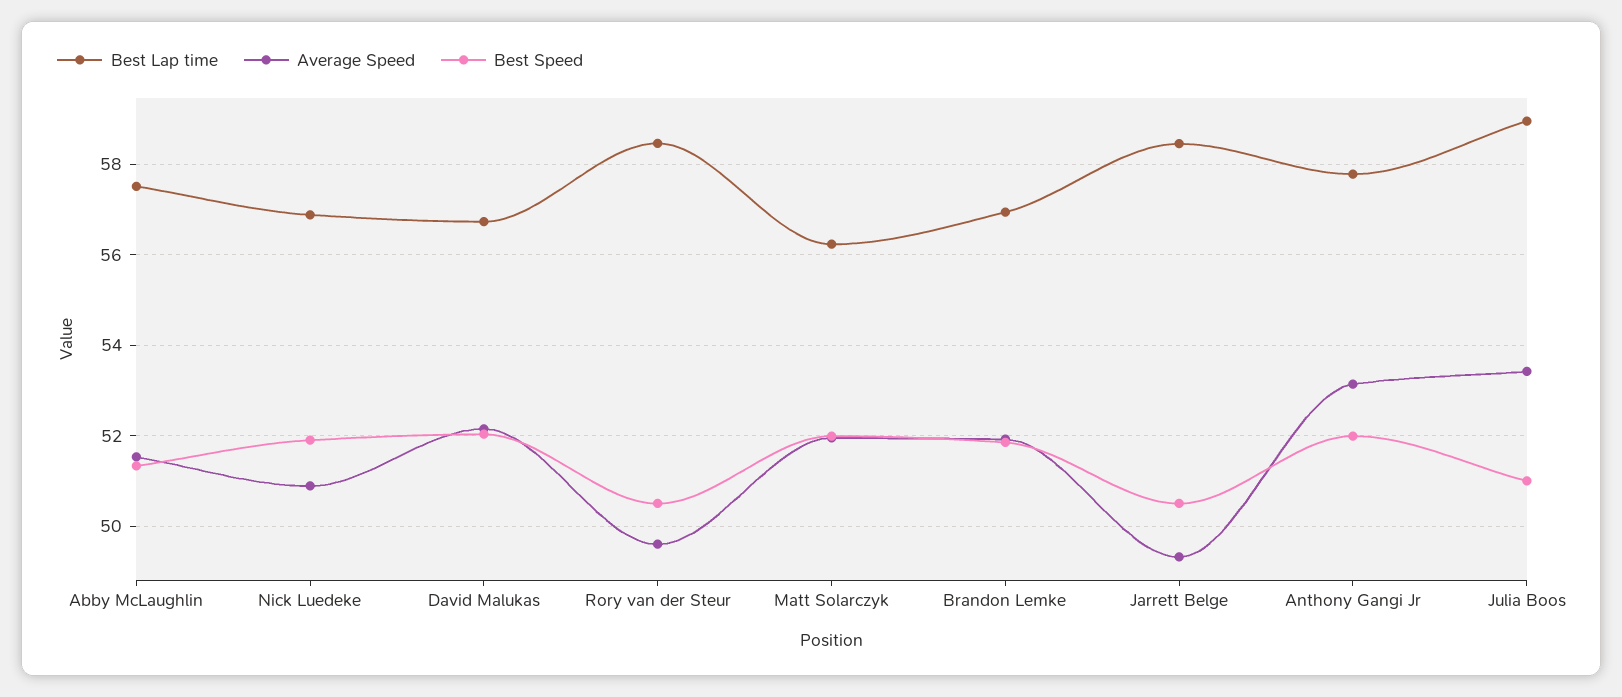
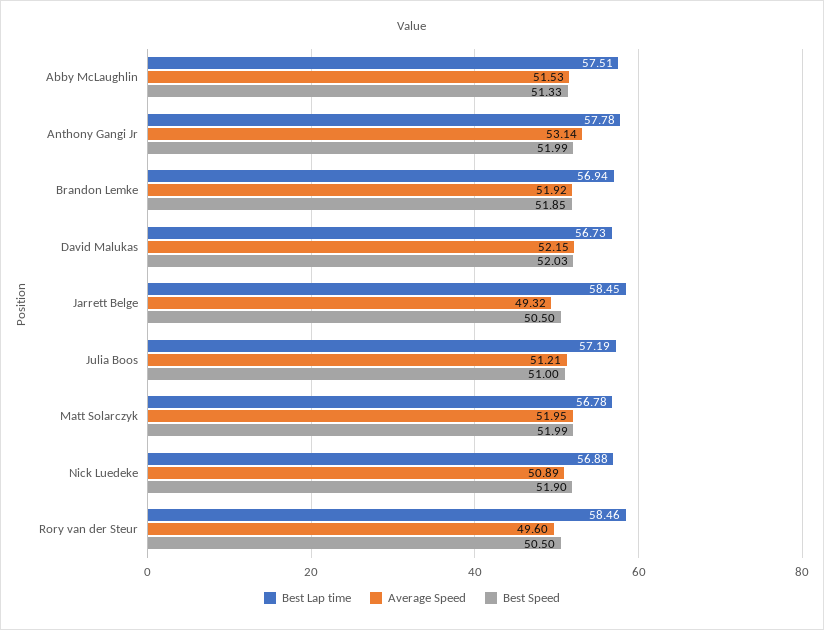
  {
    "Best Lap time": {
      "Abby McLaughlin": 57.51,
      "Nick Luedeke": 56.88,
      "David Malukas": 56.73,
      "Rory van der Steur": 58.46,
-     "Matt Solarczyk": 56.2,
+     "Matt Solarczyk": 56.78,
      "Brandon Lemke": 56.94,
      "Jarrett Belge": 58.45,
      "Anthony Gangi Jr": 57.78,
-     "Julia Boos": 59
+     "Julia Boos": 57.19
    },
    "Average Speed": {
      "Abby McLaughlin": 51.53,
      "Nick Luedeke": 50.89,
      "David Malukas": 52.15,
      "Rory van der Steur": 49.6,
      "Matt Solarczyk": 51.95,
      "Brandon Lemke": 51.92,
      "Jarrett Belge": 49.32,
      "Anthony Gangi Jr": 53.14,
-     "Julia Boos": 53.4
+     "Julia Boos": 51.21
    },
    "Best Speed": {
      "Abby McLaughlin": 51.33,
      "Nick Luedeke": 51.9,
      "David Malukas": 52.03,
      "Rory van der Steur": 50.5,
      "Matt Solarczyk": 51.99,
      "Brandon Lemke": 51.85,
      "Jarrett Belge": 50.5,
      "Anthony Gangi Jr": 51.99,
      "Julia Boos": 51
    }
  }

